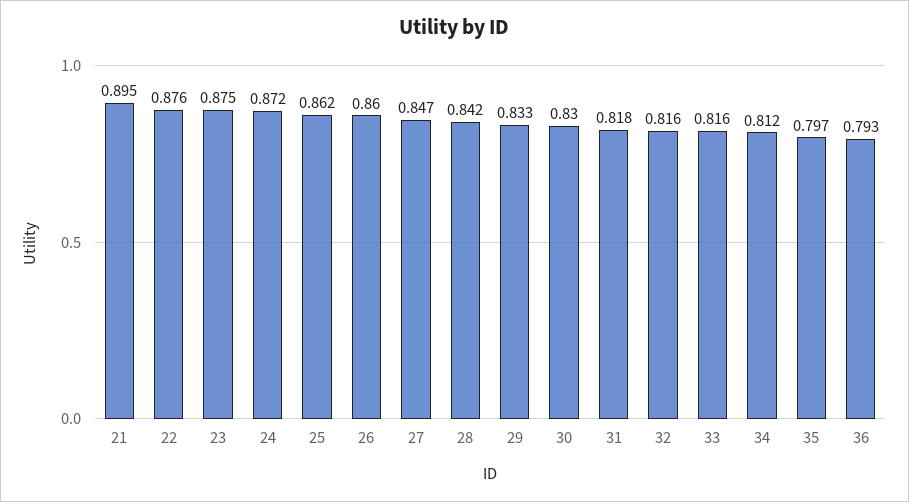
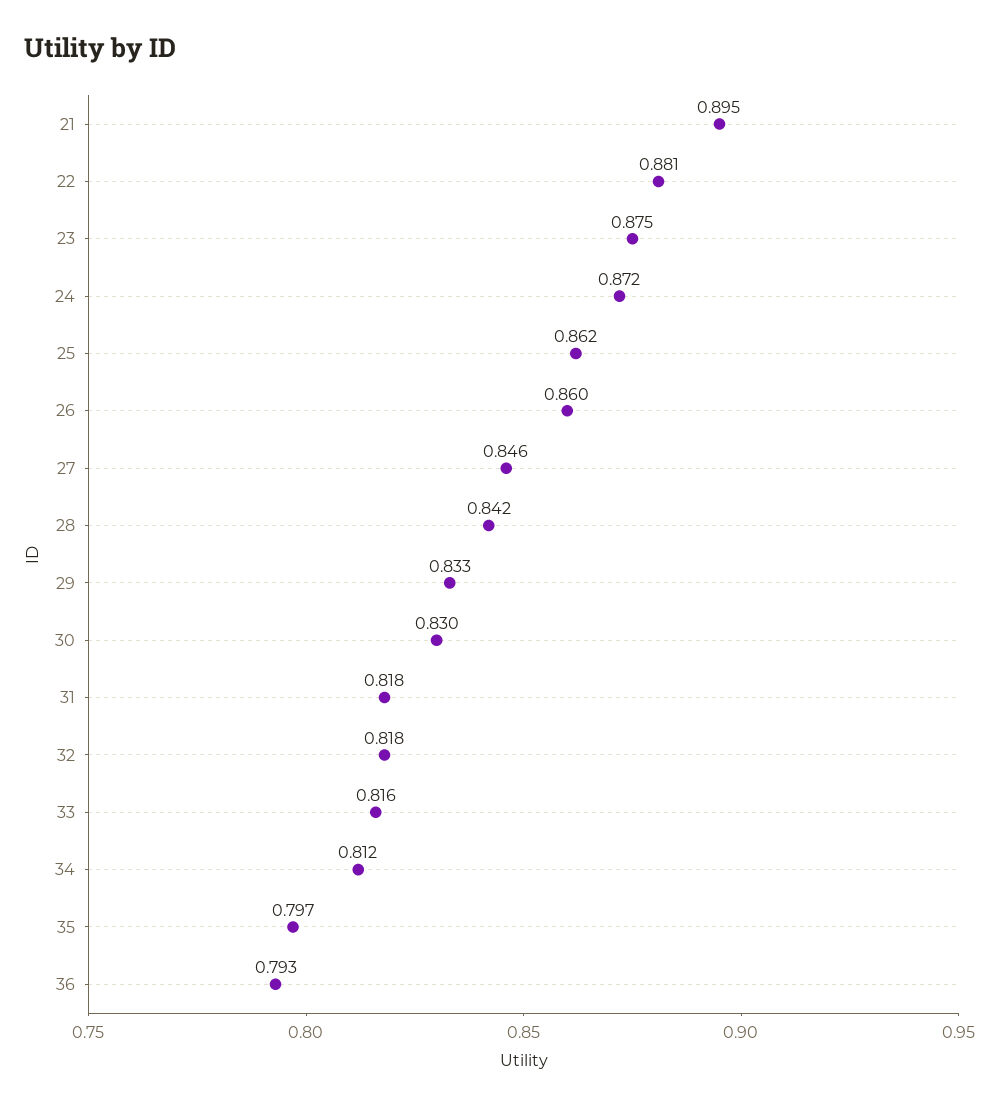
  {
    "21": 0.895,
-   "22": 0.876,
+   "22": 0.881,
    "23": 0.875,
    "24": 0.872,
    "25": 0.862,
    "26": 0.86,
-   "27": 0.847,
+   "27": 0.846,
    "28": 0.842,
    "29": 0.833,
    "30": 0.83,
    "31": 0.818,
-   "32": 0.816,
+   "32": 0.818,
    "33": 0.816,
    "34": 0.812,
    "35": 0.797,
    "36": 0.793
  }

